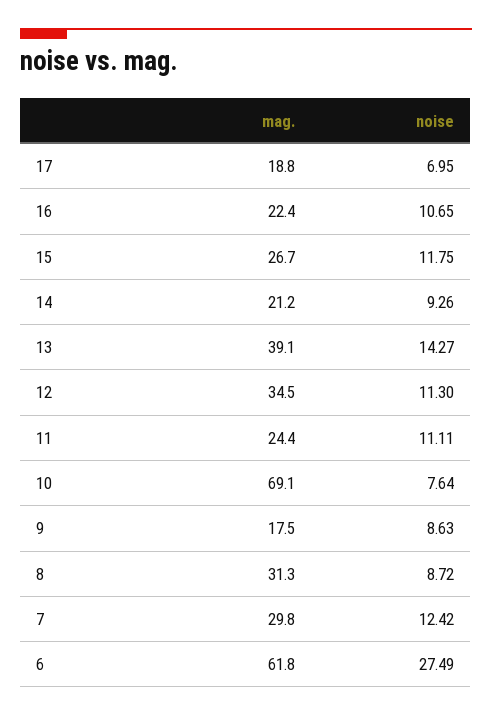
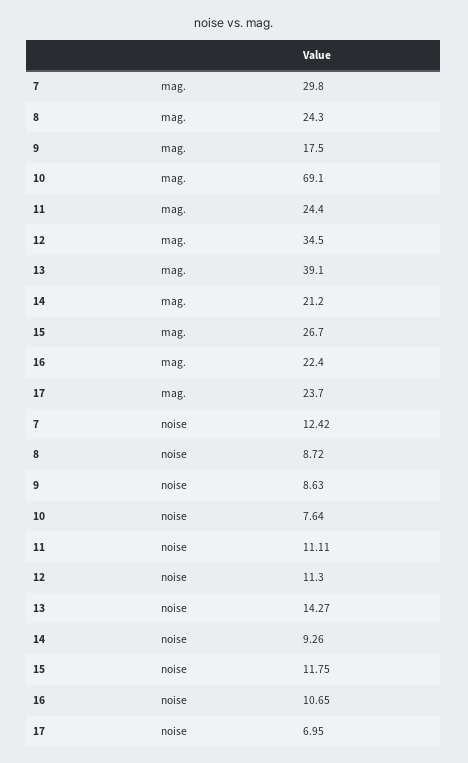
  {
    "mag.": {
-     "17": 18.8,
+     "17": 23.7,
      "16": 22.4,
      "15": 26.7,
      "14": 21.2,
      "13": 39.1,
      "12": 34.5,
      "11": 24.4,
      "10": 69.1,
      "9": 17.5,
-     "8": 31.3,
+     "8": 24.3,
-     "7": 29.8,
+     "7": 29.8
-     "6": 61.8
    },
    "noise": {
      "17": 6.95,
      "16": 10.65,
      "15": 11.75,
      "14": 9.26,
      "13": 14.27,
      "12": 11.3,
      "11": 11.11,
      "10": 7.64,
      "9": 8.63,
      "8": 8.72,
-     "7": 12.42,
+     "7": 12.42
-     "6": 27.49
    }
  }

